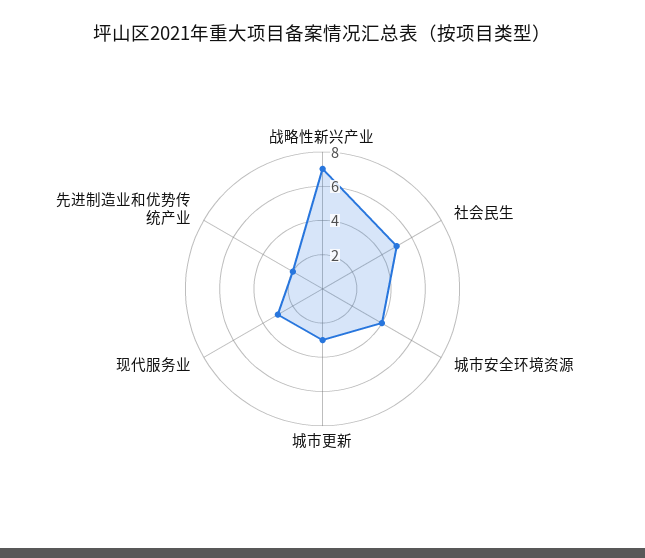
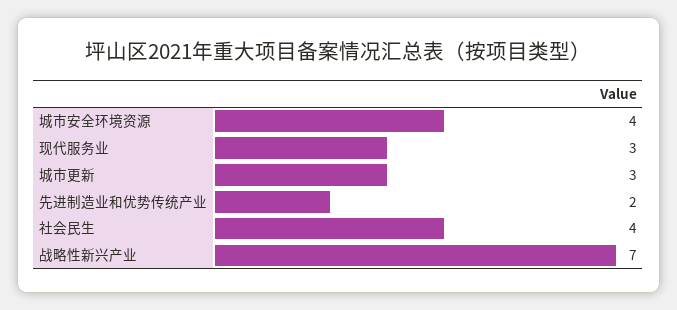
  {
    "战略性新兴产业": 7,
-   "社会民生": 5,
+   "社会民生": 4,
    "城市安全环境资源": 4,
    "城市更新": 3,
    "现代服务业": 3,
    "先进制造业和优势传统产业": 2
  }

